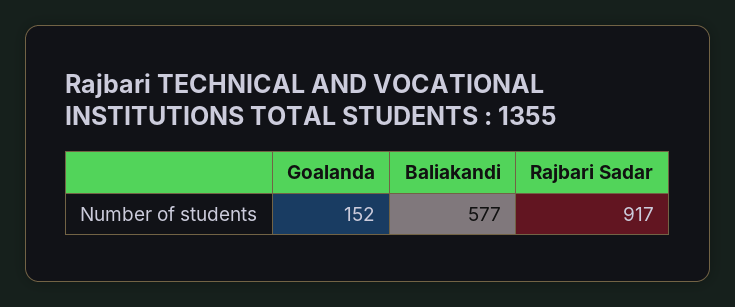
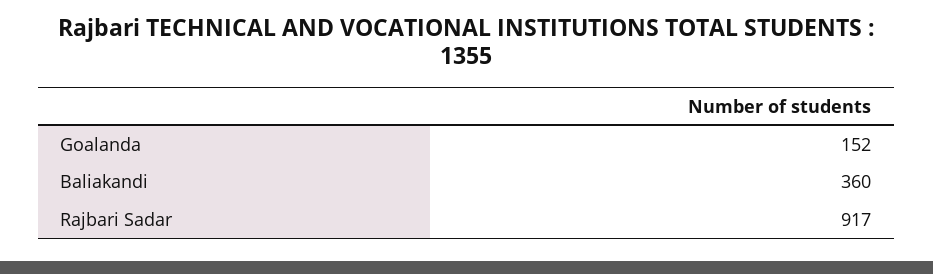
  {
    "Goalanda": 152,
-   "Baliakandi": 577,
+   "Baliakandi": 360,
    "Rajbari Sadar": 917
  }

